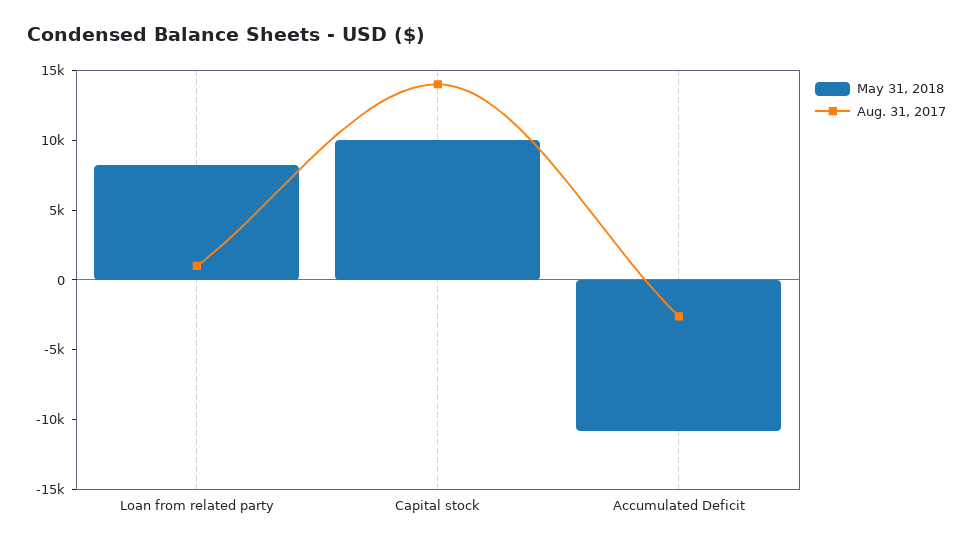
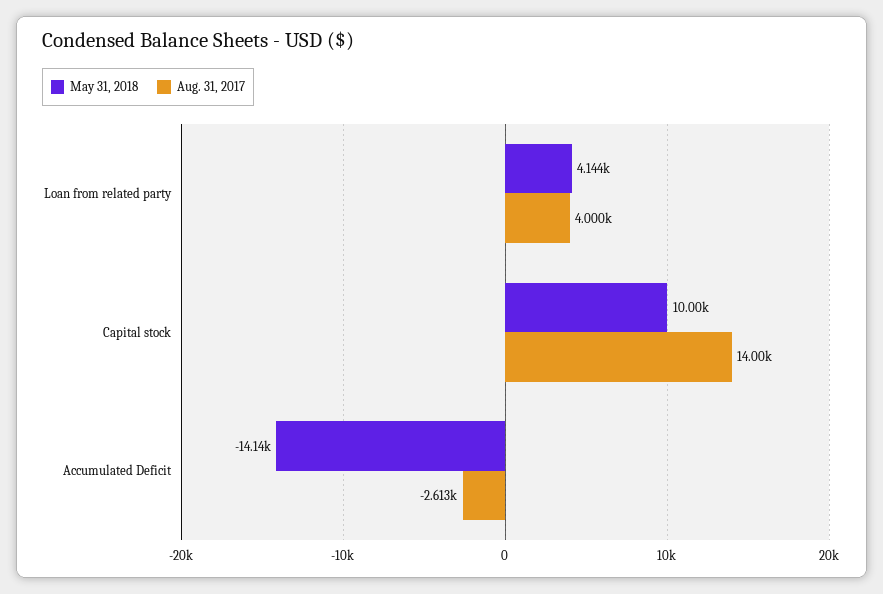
  {
    "May 31, 2018": {
-     "Loan from related party": 8000,
+     "Loan from related party": 4144,
      "Capital stock": 10000,
-     "Accumulated Deficit": -11000
+     "Accumulated Deficit": -14140
    },
    "Aug. 31, 2017": {
-     "Loan from related party": 1000,
+     "Loan from related party": 4000,
      "Capital stock": 14000,
      "Accumulated Deficit": -2613
    }
  }

